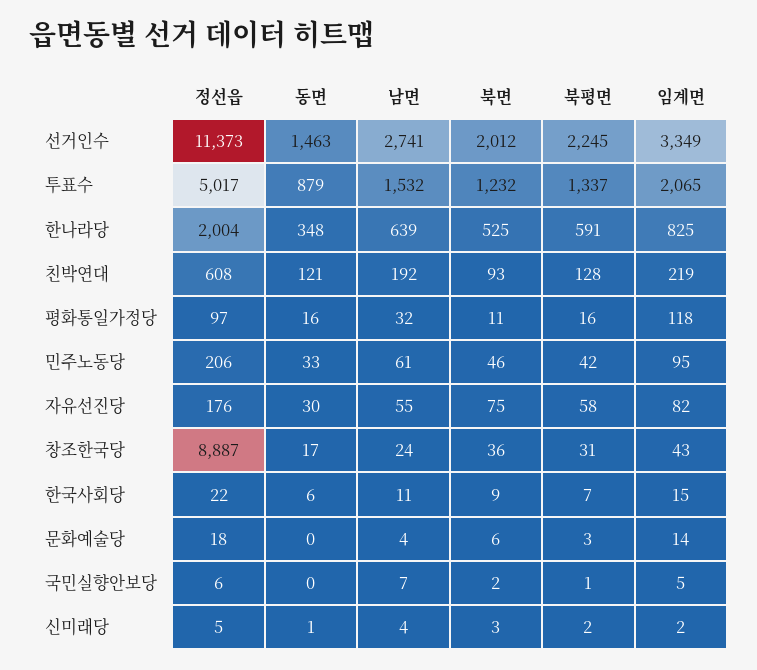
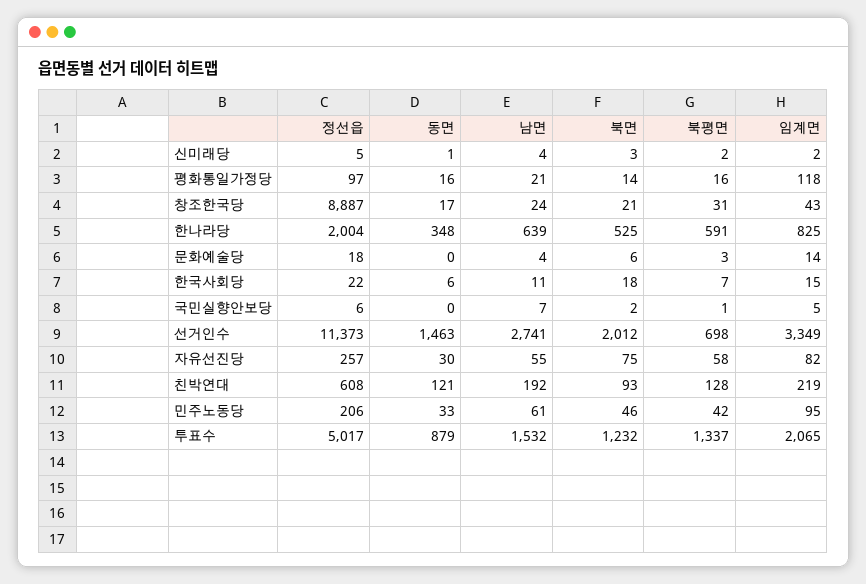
  {
    "정선읍": {
      "선거인수": 11373,
      "투표수": 5017,
      "한나라당": 2004,
      "친박연대": 608,
      "평화통일가정당": 97,
      "민주노동당": 206,
-     "자유선진당": 176,
+     "자유선진당": 257,
      "창조한국당": 8887,
      "한국사회당": 22,
      "문화예술당": 18,
      "국민실향안보당": 6,
      "신미래당": 5
    },
    "동면": {
      "선거인수": 1463,
      "투표수": 879,
      "한나라당": 348,
      "친박연대": 121,
      "평화통일가정당": 16,
      "민주노동당": 33,
      "자유선진당": 30,
      "창조한국당": 17,
      "한국사회당": 6,
      "문화예술당": 0,
      "국민실향안보당": 0,
      "신미래당": 1
    },
    "남면": {
      "선거인수": 2741,
      "투표수": 1532,
      "한나라당": 639,
      "친박연대": 192,
-     "평화통일가정당": 32,
+     "평화통일가정당": 21,
      "민주노동당": 61,
      "자유선진당": 55,
      "창조한국당": 24,
      "한국사회당": 11,
      "문화예술당": 4,
      "국민실향안보당": 7,
      "신미래당": 4
    },
    "북면": {
      "선거인수": 2012,
      "투표수": 1232,
      "한나라당": 525,
      "친박연대": 93,
-     "평화통일가정당": 11,
+     "평화통일가정당": 14,
      "민주노동당": 46,
      "자유선진당": 75,
-     "창조한국당": 36,
+     "창조한국당": 21,
-     "한국사회당": 9,
+     "한국사회당": 18,
      "문화예술당": 6,
      "국민실향안보당": 2,
      "신미래당": 3
    },
    "북평면": {
-     "선거인수": 2245,
+     "선거인수": 698,
      "투표수": 1337,
      "한나라당": 591,
      "친박연대": 128,
      "평화통일가정당": 16,
      "민주노동당": 42,
      "자유선진당": 58,
      "창조한국당": 31,
      "한국사회당": 7,
      "문화예술당": 3,
      "국민실향안보당": 1,
      "신미래당": 2
    },
    "임계면": {
      "선거인수": 3349,
      "투표수": 2065,
      "한나라당": 825,
      "친박연대": 219,
      "평화통일가정당": 118,
      "민주노동당": 95,
      "자유선진당": 82,
      "창조한국당": 43,
      "한국사회당": 15,
      "문화예술당": 14,
      "국민실향안보당": 5,
      "신미래당": 2
    }
  }

